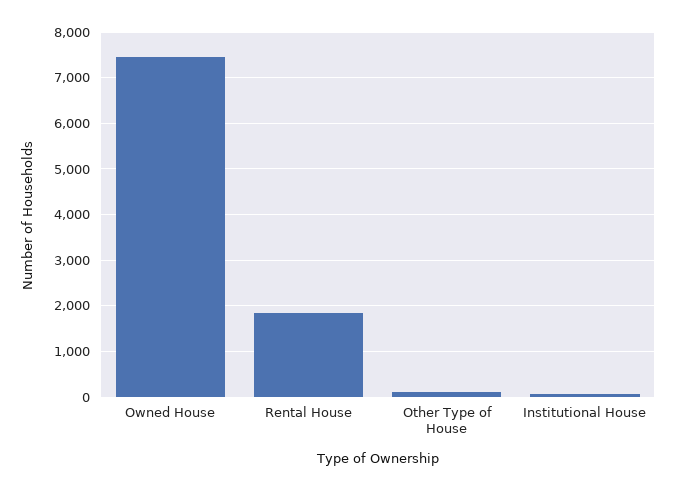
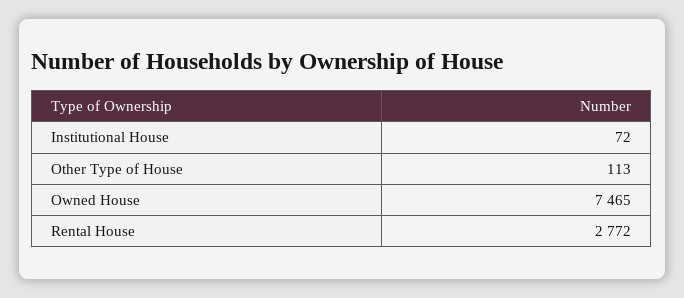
  {
    "Owned House": 7465,
-   "Rental House": 1800,
+   "Rental House": 2772,
    "Other Type of House": 113,
    "Institutional House": 72
  }

